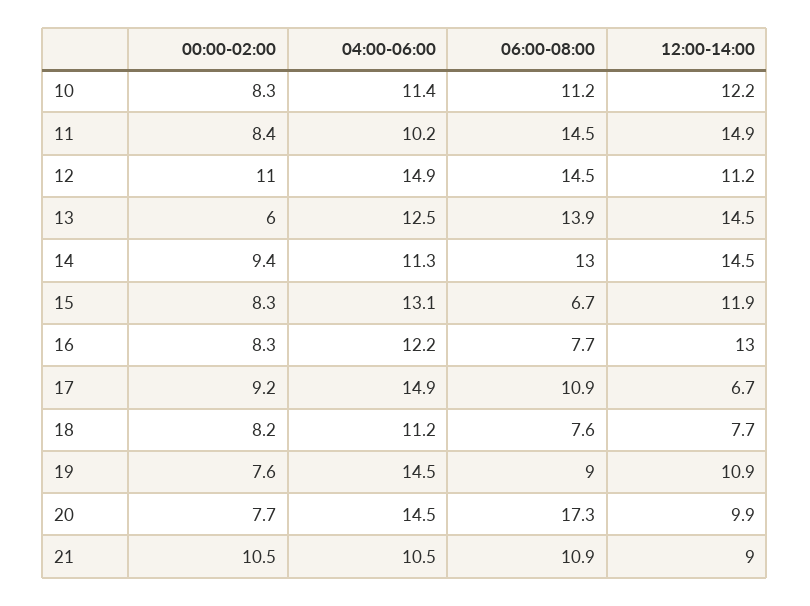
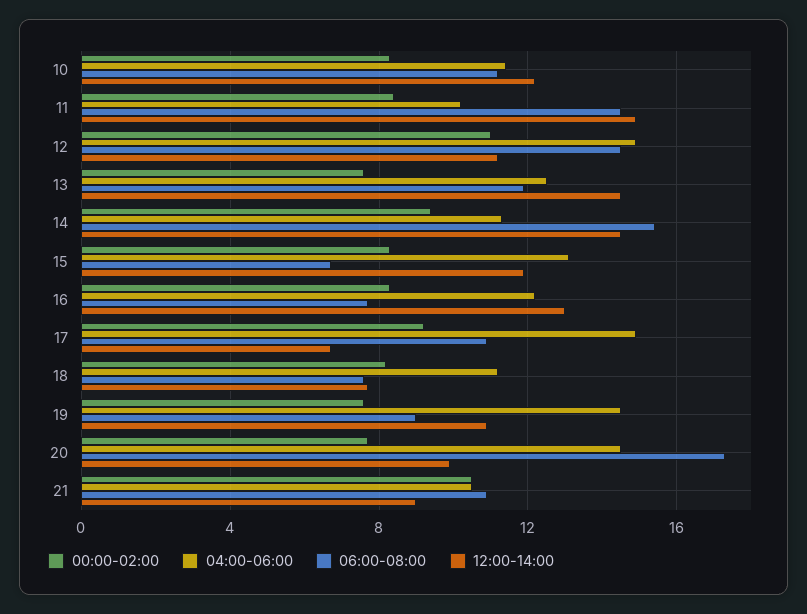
  {
    "00:00-02:00": {
      "10": 8.3,
      "11": 8.4,
      "12": 11,
-     "13": 6,
+     "13": 7.5,
      "14": 9.4,
      "15": 8.3,
      "16": 8.3,
      "17": 9.2,
      "18": 8.2,
      "19": 7.6,
      "20": 7.7,
      "21": 10.5
    },
    "04:00-06:00": {
      "10": 11.4,
      "11": 10.2,
      "12": 14.9,
      "13": 12.5,
      "14": 11.3,
      "15": 13.1,
      "16": 12.2,
      "17": 14.9,
      "18": 11.2,
      "19": 14.5,
      "20": 14.5,
      "21": 10.5
    },
    "06:00-08:00": {
      "10": 11.2,
      "11": 14.5,
      "12": 14.5,
-     "13": 13.9,
+     "13": 12,
-     "14": 13,
+     "14": 15.5,
      "15": 6.7,
      "16": 7.7,
      "17": 10.9,
      "18": 7.6,
      "19": 9,
      "20": 17.3,
      "21": 10.9
    },
    "12:00-14:00": {
      "10": 12.2,
      "11": 14.9,
      "12": 11.2,
      "13": 14.5,
      "14": 14.5,
      "15": 11.9,
      "16": 13,
      "17": 6.7,
      "18": 7.7,
      "19": 10.9,
      "20": 9.9,
      "21": 9
    }
  }

